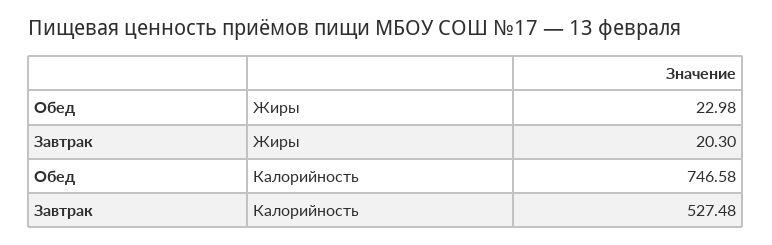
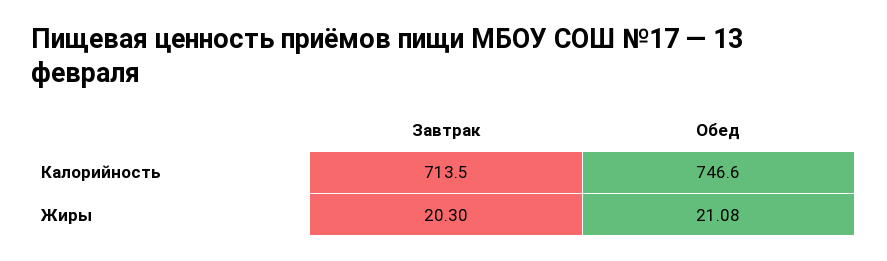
  {
    "Обед": {
-     "Жиры": 22.98,
+     "Жиры": 21.08,
      "Калорийность": 746.58
    },
    "Завтрак": {
      "Жиры": 20.3,
-     "Калорийность": 527.48
+     "Калорийность": 713.5
    }
  }

